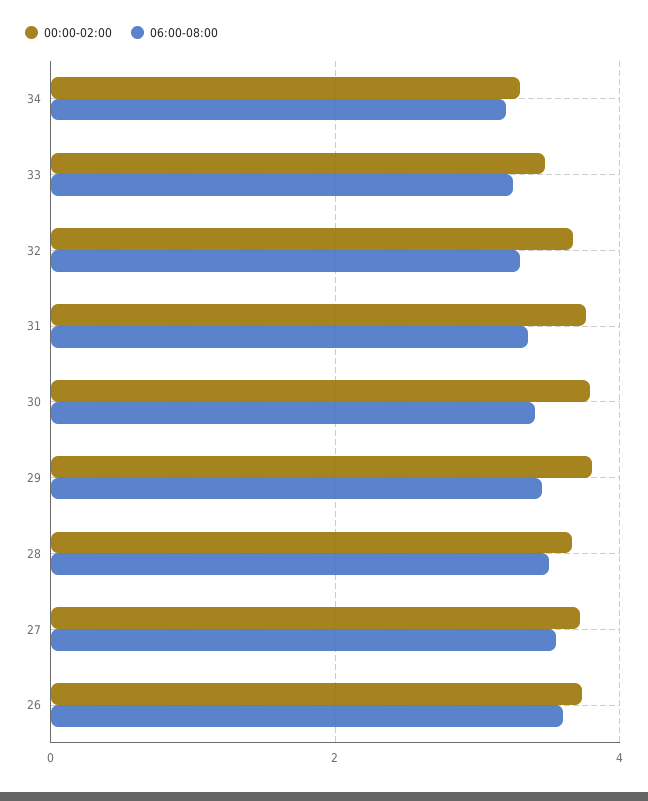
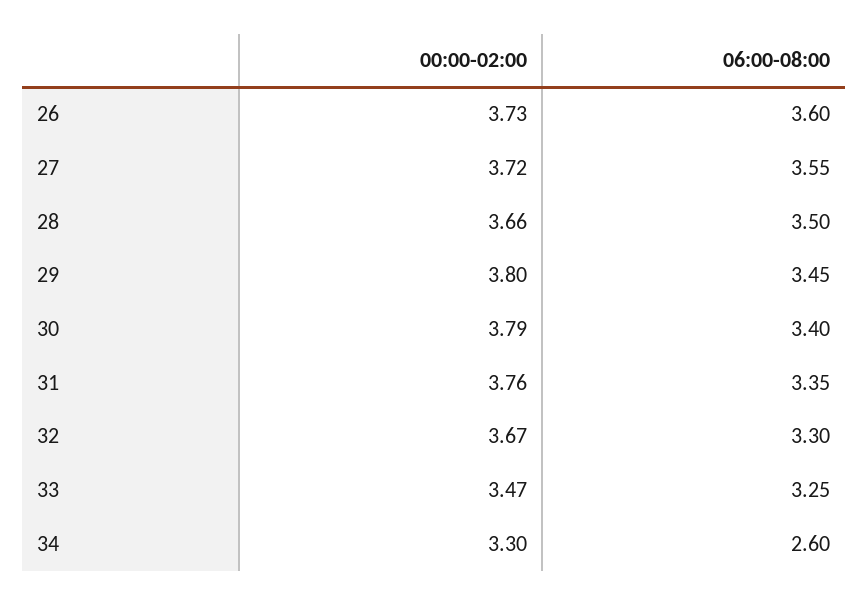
  {
    "00:00-02:00": {
      "34": 3.3,
      "33": 3.47,
      "32": 3.67,
      "31": 3.76,
      "30": 3.79,
      "29": 3.8,
      "28": 3.66,
      "27": 3.72,
      "26": 3.73
    },
    "06:00-08:00": {
-     "34": 3.2,
+     "34": 2.6,
      "33": 3.25,
      "32": 3.3,
      "31": 3.35,
      "30": 3.4,
      "29": 3.45,
      "28": 3.5,
      "27": 3.55,
      "26": 3.6
    }
  }

